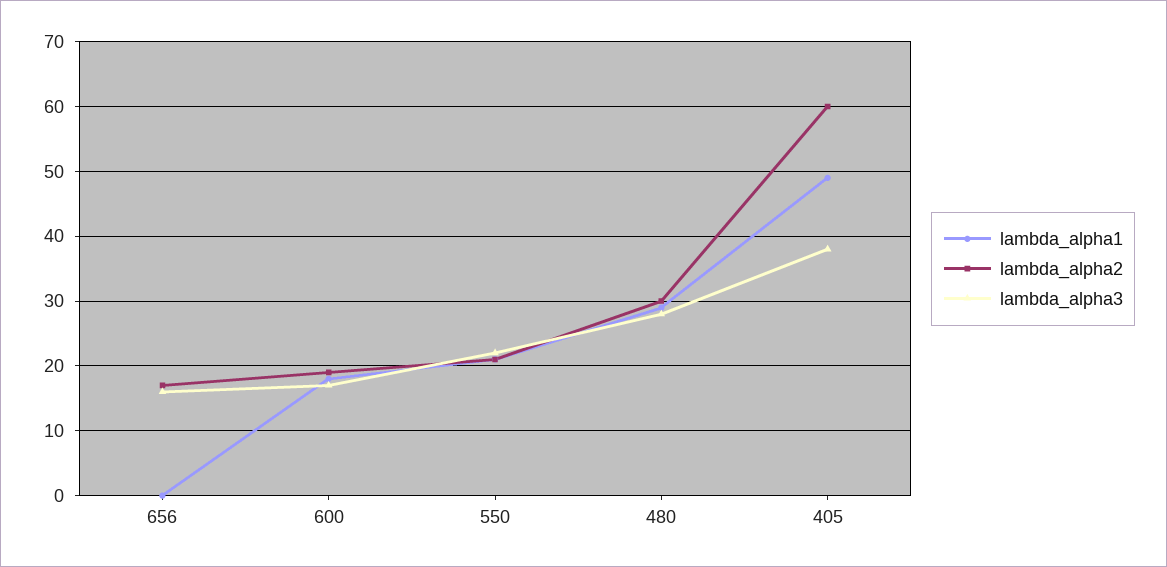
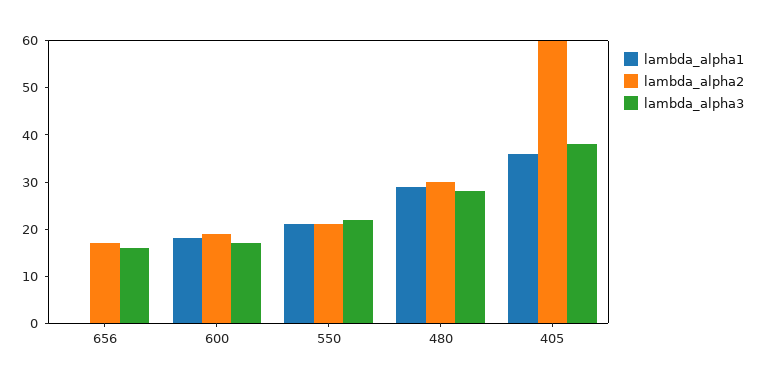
  {
    "lambda_alpha1": {
      "656": 0,
      "600": 18,
      "550": 21,
      "480": 29,
-     "405": 49
+     "405": 35
    },
    "lambda_alpha2": {
      "656": 17,
      "600": 19,
      "550": 21,
      "480": 30,
      "405": 60
    },
    "lambda_alpha3": {
      "656": 16,
      "600": 17,
      "550": 22,
      "480": 28,
      "405": 38
    }
  }

